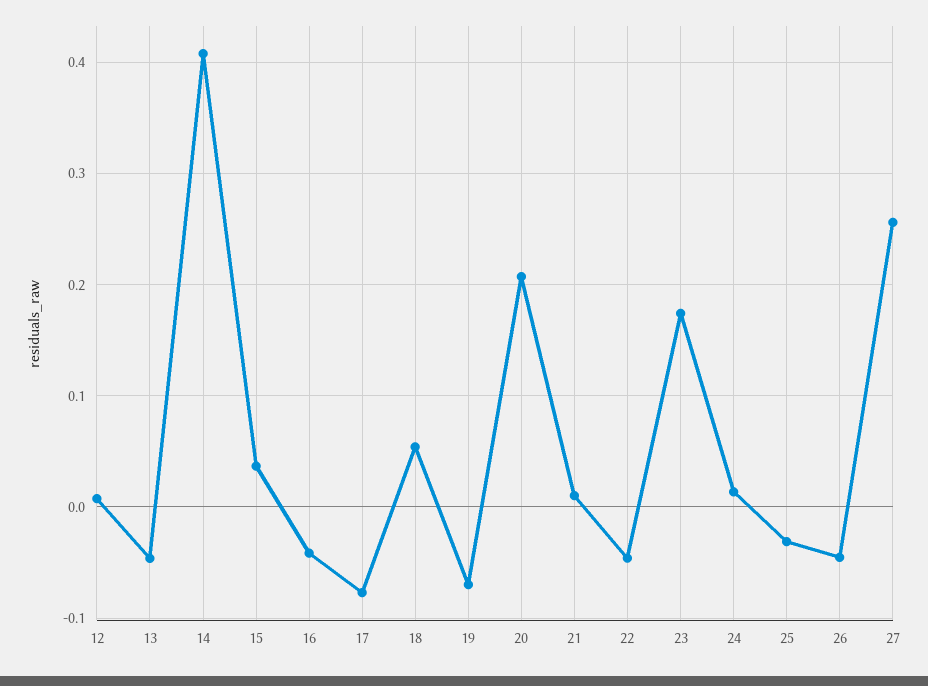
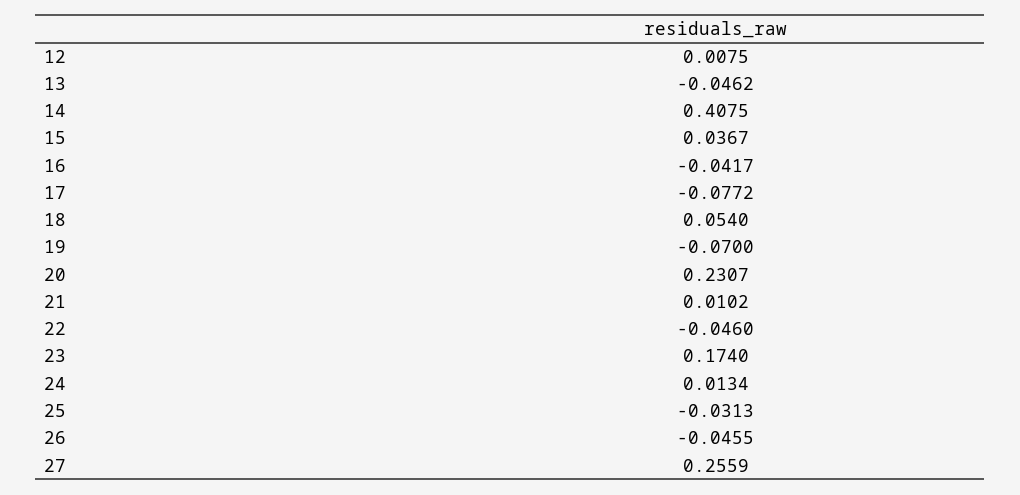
  {
    "12": 0.0075,
    "13": -0.0462,
    "14": 0.4075,
    "15": 0.0367,
    "16": -0.0417,
    "17": -0.0772,
    "18": 0.054,
    "19": -0.07,
-   "20": 0.21,
+   "20": 0.2307,
    "21": 0.0102,
    "22": -0.046,
    "23": 0.174,
    "24": 0.0134,
    "25": -0.0313,
    "26": -0.0455,
    "27": 0.2559
  }

